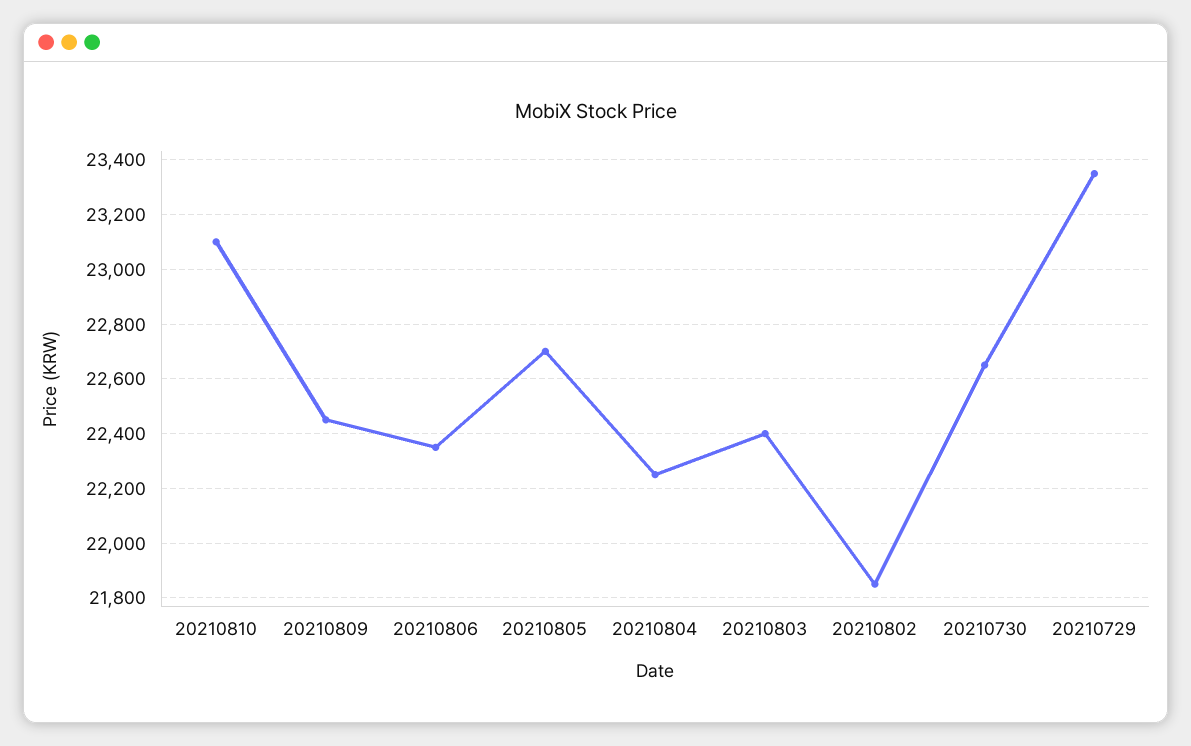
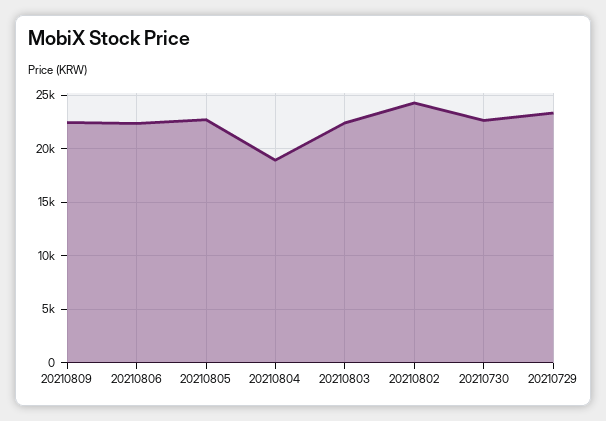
  {
-   "20210810": 23100,
    "20210809": 22450,
    "20210806": 22350,
    "20210805": 22700,
-   "20210804": 22250,
+   "20210804": 19000,
    "20210803": 22400,
-   "20210802": 21850,
+   "20210802": 24000,
    "20210730": 22650,
    "20210729": 23350
  }

